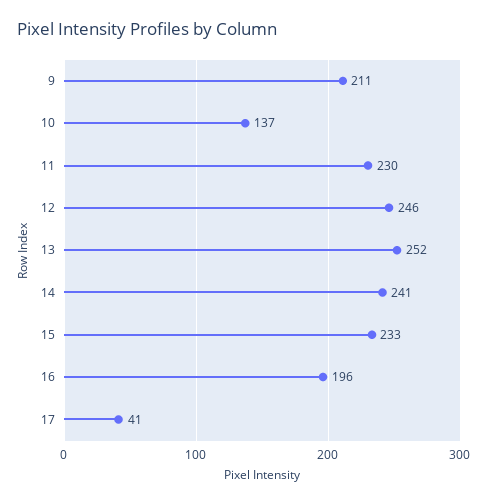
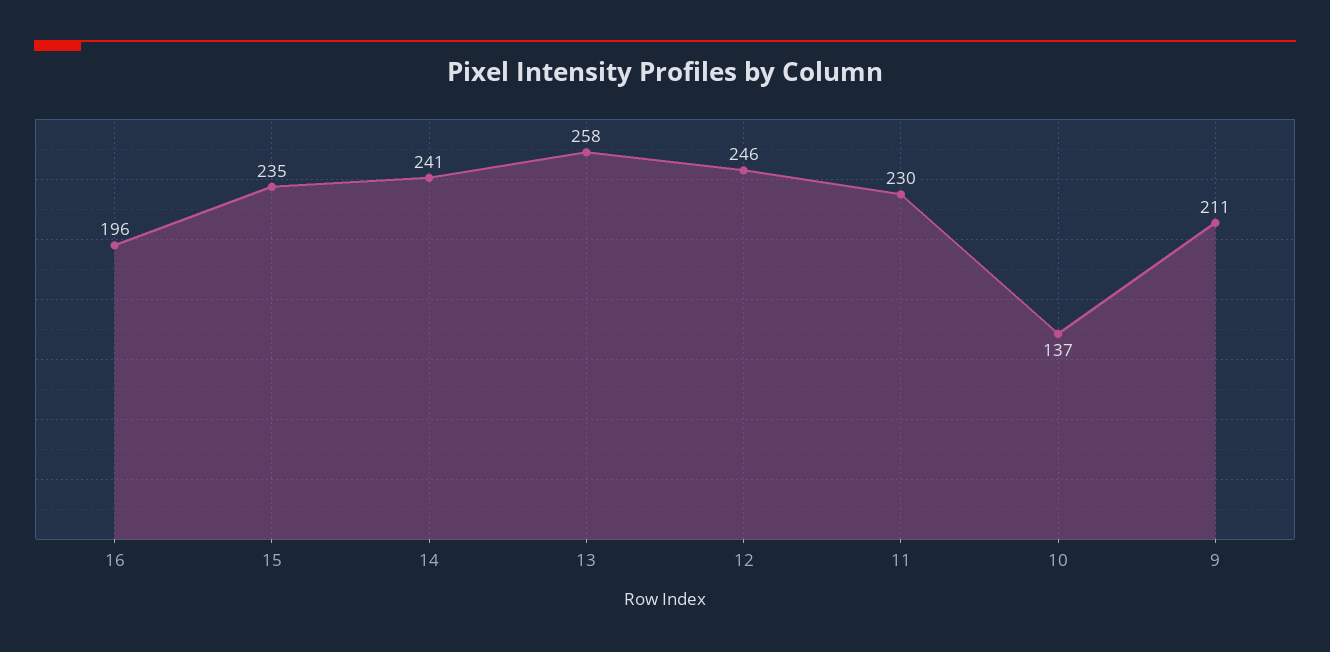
  {
    "9": 211,
    "10": 137,
    "11": 230,
    "12": 246,
-   "13": 252,
+   "13": 258,
    "14": 241,
-   "15": 233,
+   "15": 235,
-   "16": 196,
+   "16": 196
-   "17": 41
  }

